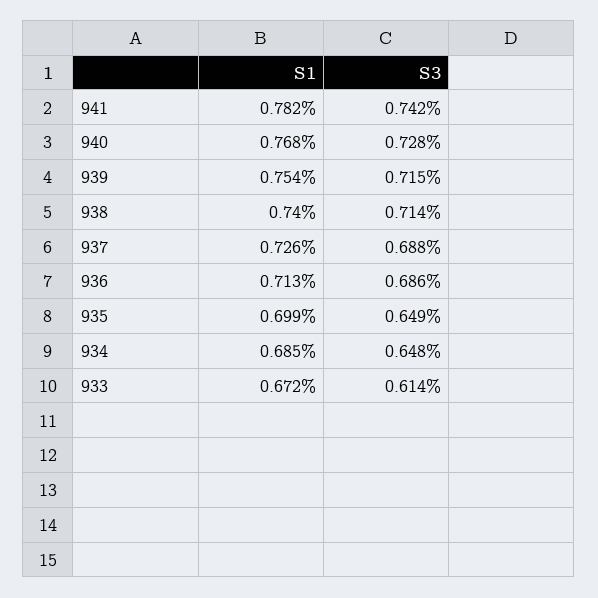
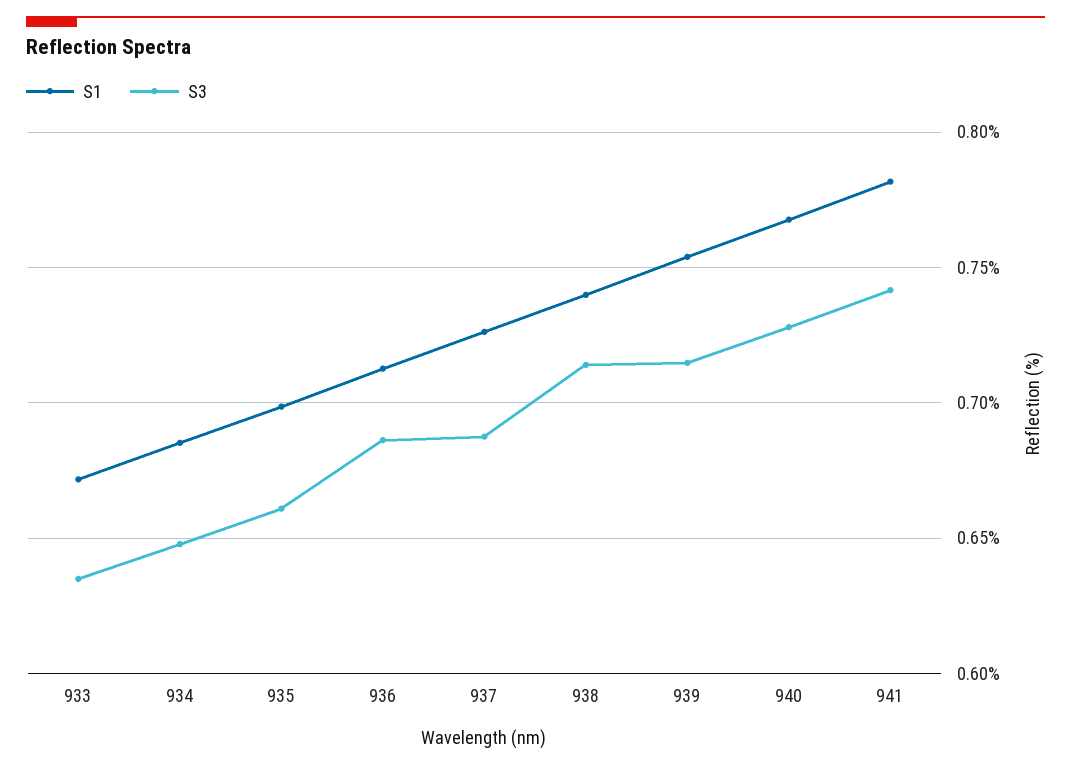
  {
    "S1": {
      "941": 0.782,
      "940": 0.768,
      "939": 0.754,
      "938": 0.74,
      "937": 0.726,
      "936": 0.713,
      "935": 0.699,
      "934": 0.685,
      "933": 0.672
    },
    "S3": {
      "941": 0.742,
      "940": 0.728,
      "939": 0.715,
      "938": 0.714,
      "937": 0.688,
      "936": 0.686,
-     "935": 0.649,
+     "935": 0.66,
      "934": 0.648,
-     "933": 0.614
+     "933": 0.635
    }
  }

